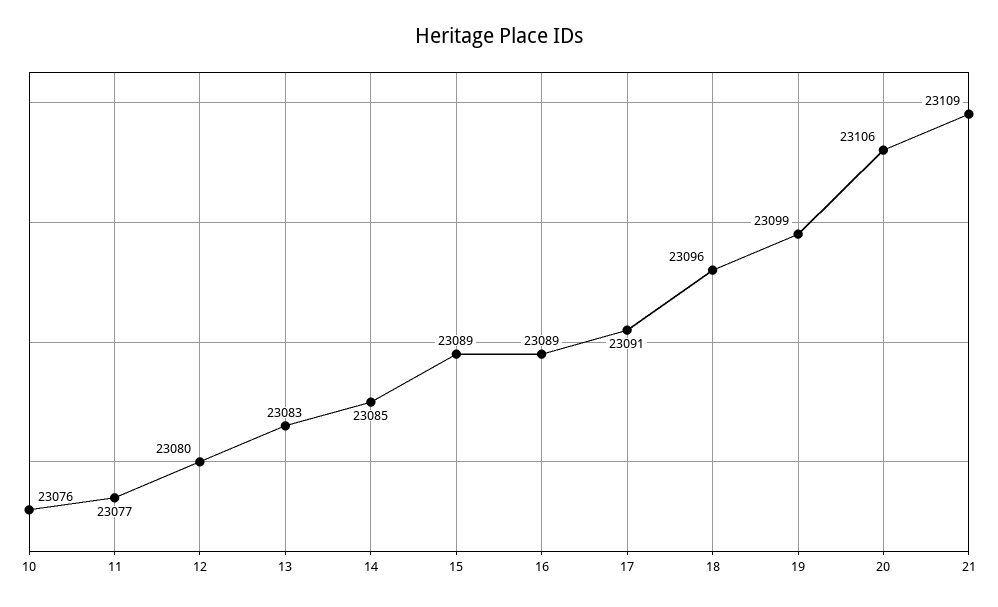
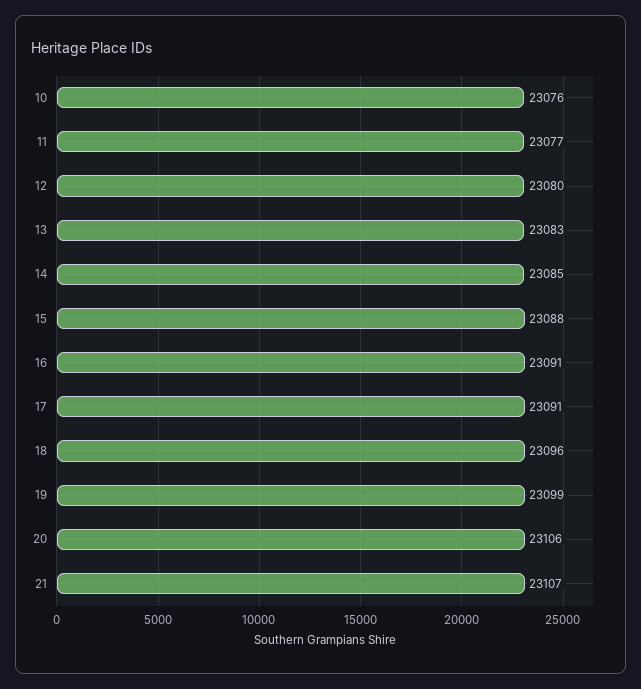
  {
    "10": 23076,
    "11": 23077,
    "12": 23080,
    "13": 23083,
    "14": 23085,
-   "15": 23089,
+   "15": 23088,
-   "16": 23089,
+   "16": 23091,
    "17": 23091,
    "18": 23096,
    "19": 23099,
    "20": 23106,
-   "21": 23109
+   "21": 23107
  }

